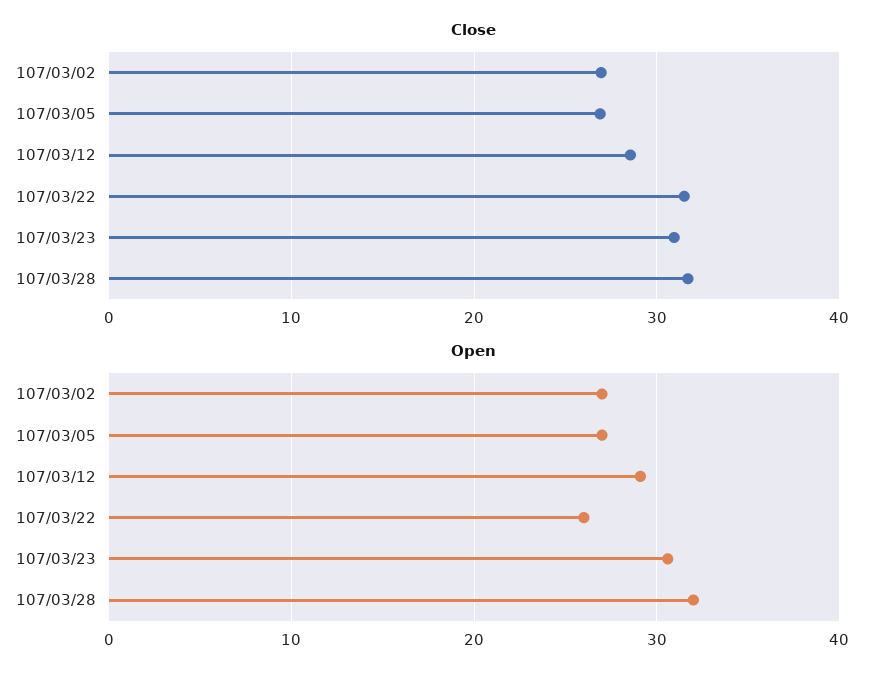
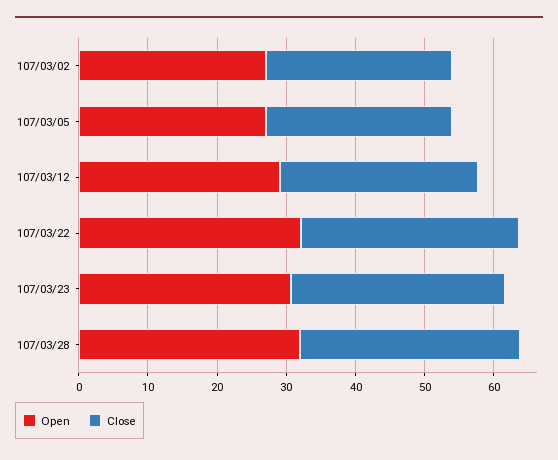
  {
    "Close": {
      "107/03/02": 27,
      "107/03/05": 27,
      "107/03/12": 29,
      "107/03/22": 32,
      "107/03/23": 31,
      "107/03/28": 32
    },
    "Open": {
      "107/03/02": 27,
      "107/03/05": 27,
      "107/03/12": 29,
-     "107/03/22": 26,
+     "107/03/22": 32,
      "107/03/23": 31,
      "107/03/28": 32
    }
  }

